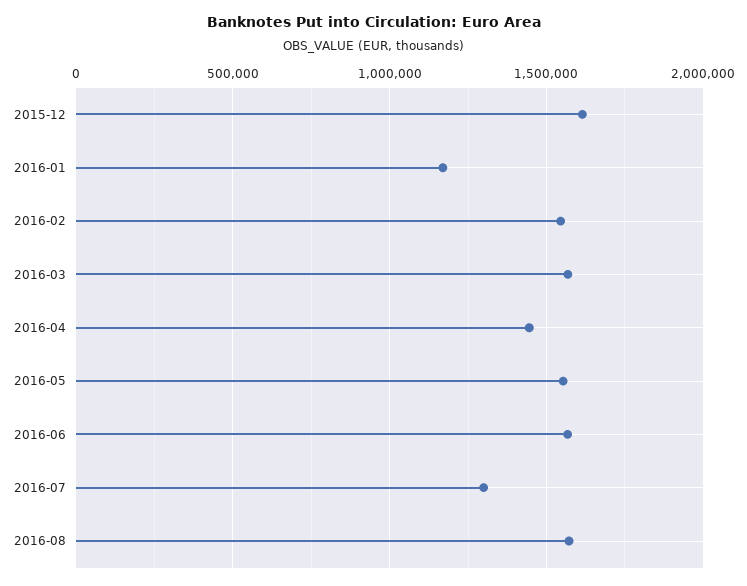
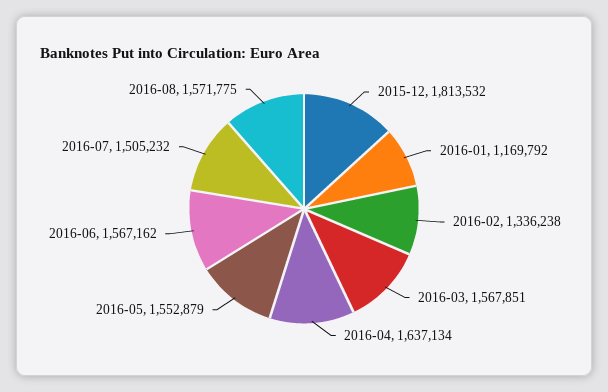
  {
-   "2015-12": 1600000,
+   "2015-12": 1813532,
    "2016-01": 1169792,
-   "2016-02": 1550000,
+   "2016-02": 1336238,
    "2016-03": 1567851,
-   "2016-04": 1450000,
+   "2016-04": 1637134,
    "2016-05": 1552879,
    "2016-06": 1567162,
-   "2016-07": 1300000,
+   "2016-07": 1505232,
    "2016-08": 1571775
  }

